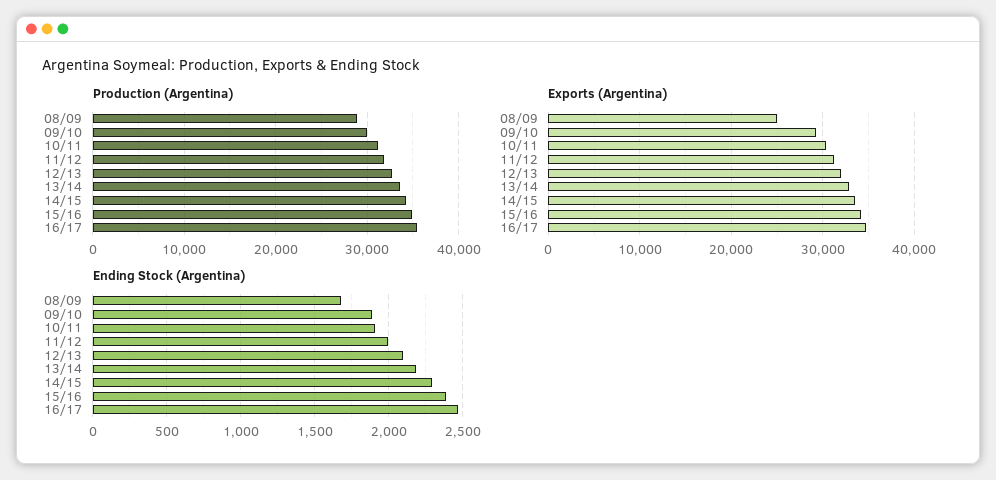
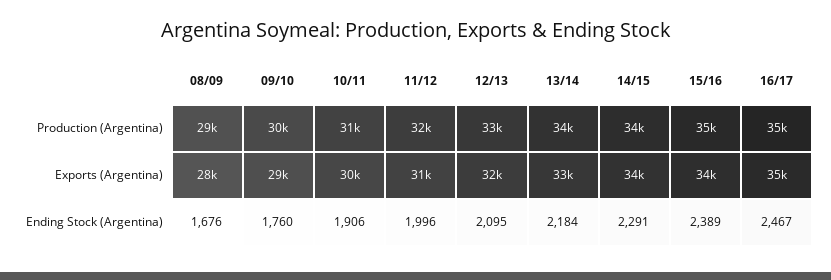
  {
    "Production (Argentina)": {
      "08/09": 29000,
      "09/10": 30000,
      "10/11": 31000,
      "11/12": 32000,
      "12/13": 33000,
      "13/14": 34000,
      "14/15": 34000,
      "15/16": 35000,
      "16/17": 35000
    },
    "Exports (Argentina)": {
-     "08/09": 25000,
+     "08/09": 28000,
      "09/10": 29000,
      "10/11": 30000,
      "11/12": 31000,
      "12/13": 32000,
      "13/14": 33000,
      "14/15": 34000,
      "15/16": 34000,
      "16/17": 35000
    },
    "Ending Stock (Argentina)": {
      "08/09": 1676,
-     "09/10": 1900,
+     "09/10": 1760,
      "10/11": 1906,
      "11/12": 1996,
      "12/13": 2095,
      "13/14": 2184,
      "14/15": 2291,
      "15/16": 2389,
      "16/17": 2467
    }
  }

